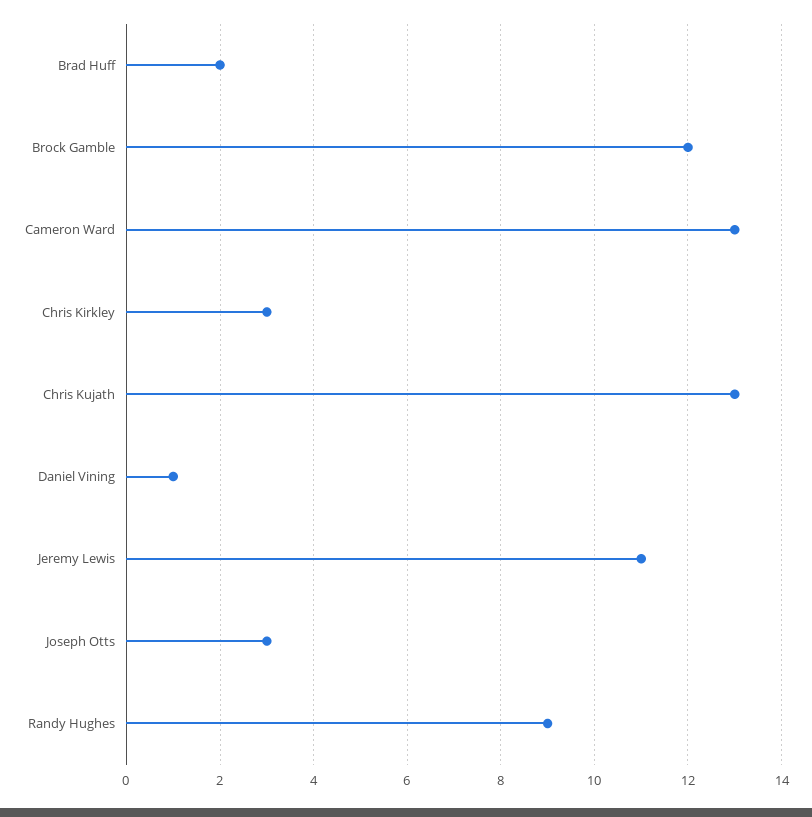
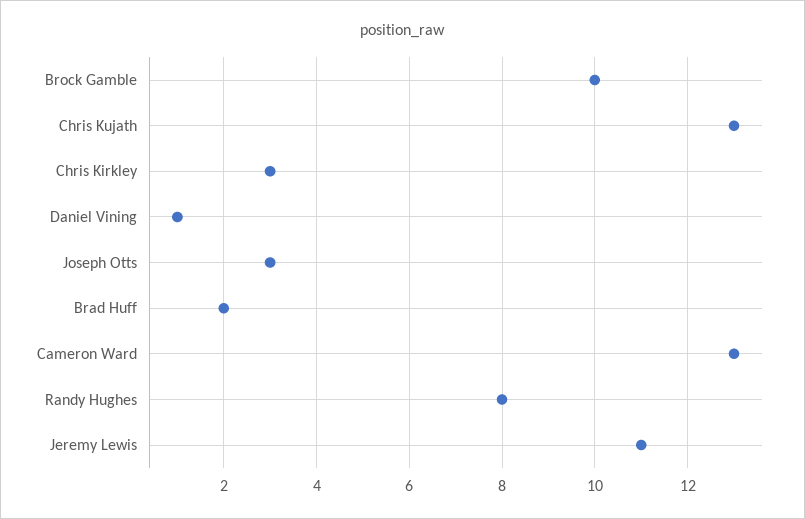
  {
    "Brad Huff": 2,
-   "Brock Gamble": 12,
+   "Brock Gamble": 10,
    "Cameron Ward": 13,
    "Chris Kirkley": 3,
    "Chris Kujath": 13,
    "Daniel Vining": 1,
    "Jeremy Lewis": 11,
    "Joseph Otts": 3,
-   "Randy Hughes": 9
+   "Randy Hughes": 8
  }

